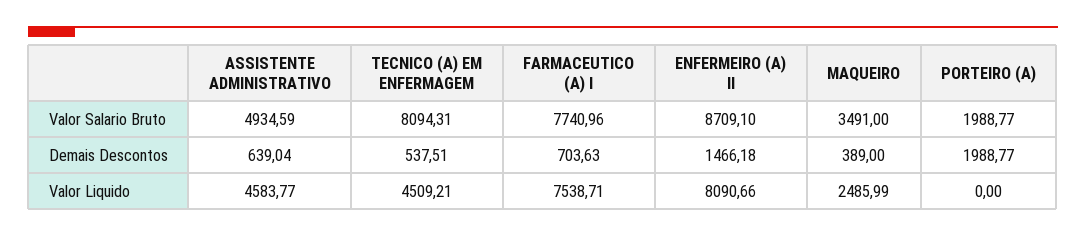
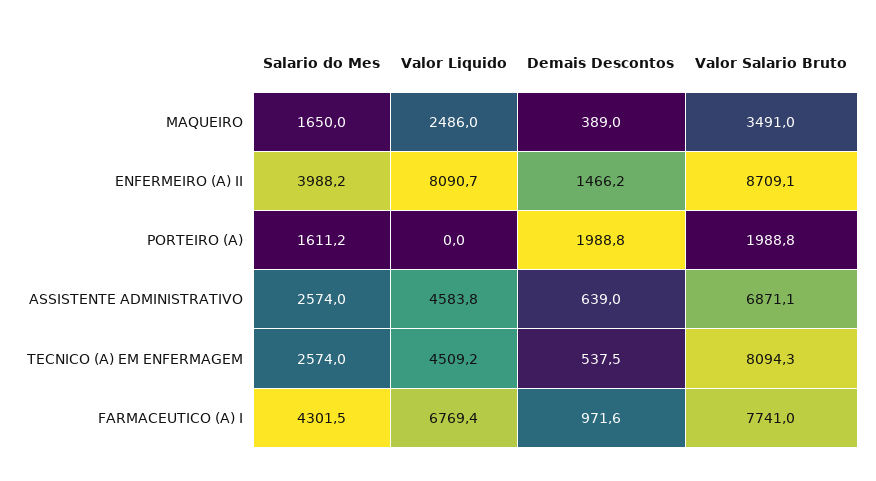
  {
    "ASSISTENTE ADMINISTRATIVO": {
-     "Valor Salario Bruto": 4934.59,
+     "Valor Salario Bruto": 6871.1,
      "Demais Descontos": 639.04,
-     "Valor Liquido": 4583.77
+     "Valor Liquido": 4583.77,
+     "Salario do Mes": 2574
    },
    "TECNICO (A) EM ENFERMAGEM": {
      "Valor Salario Bruto": 8094.31,
      "Demais Descontos": 537.51,
-     "Valor Liquido": 4509.21
+     "Valor Liquido": 4509.21,
+     "Salario do Mes": 2574
    },
    "FARMACEUTICO (A) I": {
      "Valor Salario Bruto": 7740.96,
-     "Demais Descontos": 703.63,
+     "Demais Descontos": 971.6,
-     "Valor Liquido": 7538.71
+     "Valor Liquido": 6769.4,
+     "Salario do Mes": 4301.5
    },
    "ENFERMEIRO (A) II": {
      "Valor Salario Bruto": 8709.1,
      "Demais Descontos": 1466.18,
-     "Valor Liquido": 8090.66
+     "Valor Liquido": 8090.66,
+     "Salario do Mes": 3988.2
    },
    "MAQUEIRO": {
      "Valor Salario Bruto": 3491,
      "Demais Descontos": 389,
-     "Valor Liquido": 2485.99
+     "Valor Liquido": 2485.99,
+     "Salario do Mes": 1650
    },
    "PORTEIRO (A)": {
      "Valor Salario Bruto": 1988.77,
      "Demais Descontos": 1988.77,
-     "Valor Liquido": 0
+     "Valor Liquido": 0,
+     "Salario do Mes": 1611.2
    }
  }

